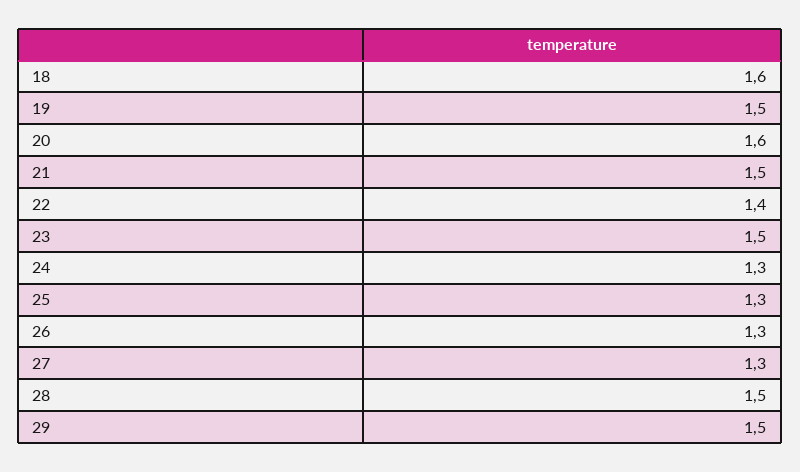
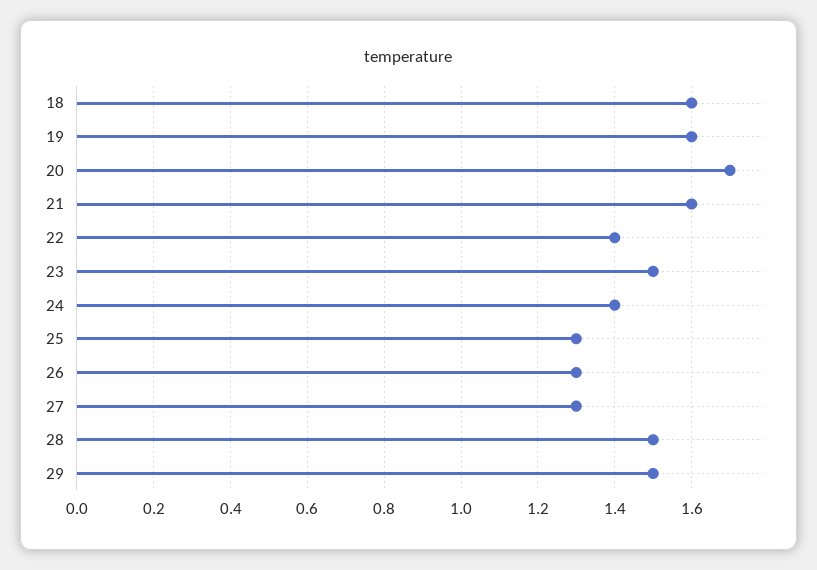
  {
    "18": 1.6,
-   "19": 1.5,
+   "19": 1.6,
-   "20": 1.6,
+   "20": 1.7,
-   "21": 1.5,
+   "21": 1.6,
    "22": 1.4,
    "23": 1.5,
-   "24": 1.3,
+   "24": 1.4,
    "25": 1.3,
    "26": 1.3,
    "27": 1.3,
    "28": 1.5,
    "29": 1.5
  }

